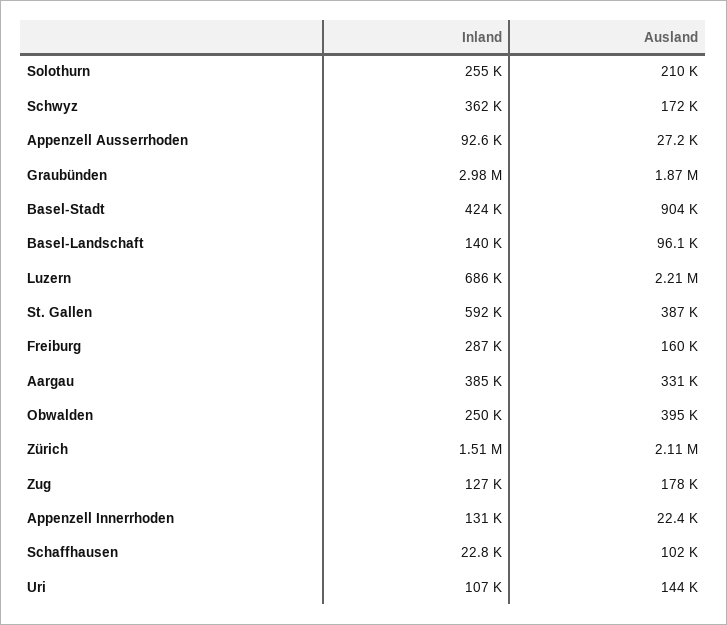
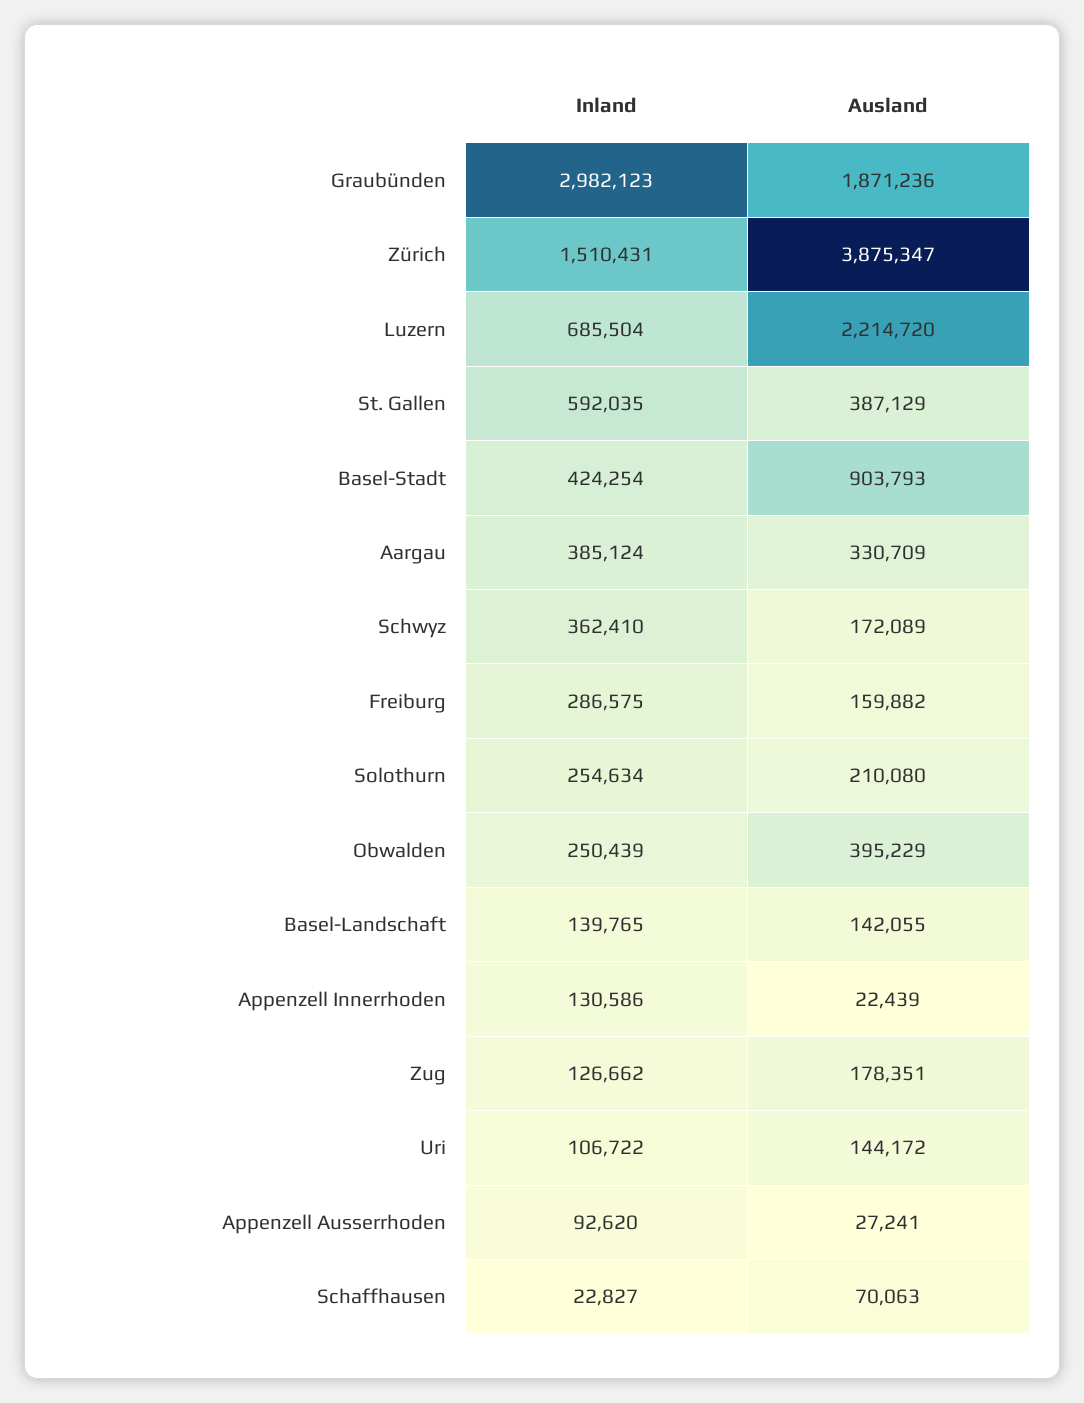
  {
    "Inland": {
      "Solothurn": 254634,
      "Schwyz": 362410,
      "Appenzell Ausserrhoden": 92620,
      "Graubünden": 2982123,
      "Basel-Stadt": 424254,
      "Basel-Landschaft": 139765,
      "Luzern": 685504,
      "St. Gallen": 592035,
      "Freiburg": 286575,
      "Aargau": 385124,
      "Obwalden": 250439,
      "Zürich": 1510431,
      "Zug": 126662,
      "Appenzell Innerrhoden": 130586,
      "Schaffhausen": 22827,
      "Uri": 106722
    },
    "Ausland": {
      "Solothurn": 210080,
      "Schwyz": 172089,
      "Appenzell Ausserrhoden": 27241,
      "Graubünden": 1871236,
      "Basel-Stadt": 903793,
-     "Basel-Landschaft": 96100,
+     "Basel-Landschaft": 142055,
      "Luzern": 2214720,
      "St. Gallen": 387129,
      "Freiburg": 159882,
      "Aargau": 330709,
      "Obwalden": 395229,
-     "Zürich": 2110000,
+     "Zürich": 3875347,
      "Zug": 178351,
      "Appenzell Innerrhoden": 22439,
-     "Schaffhausen": 102000,
+     "Schaffhausen": 70063,
      "Uri": 144172
    }
  }

